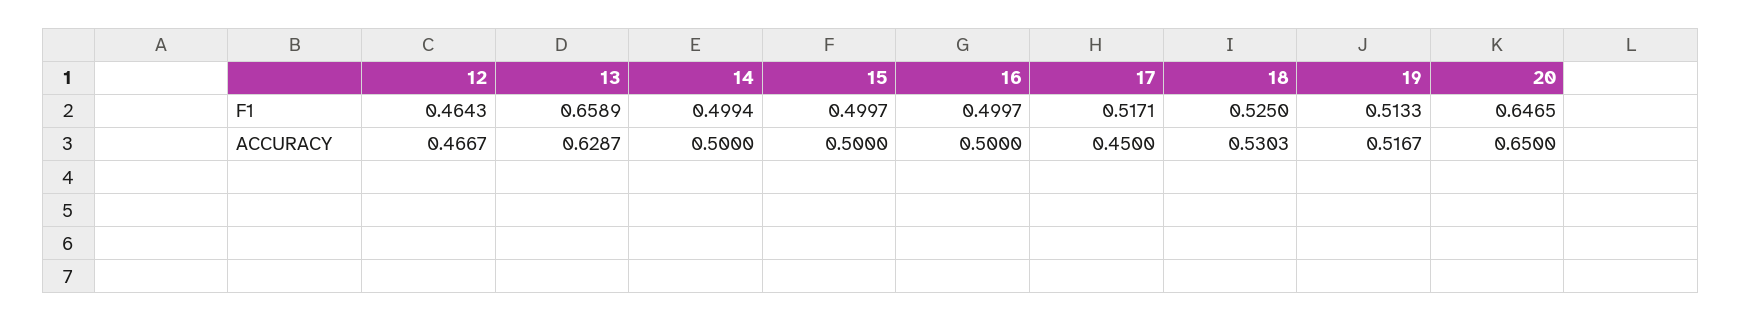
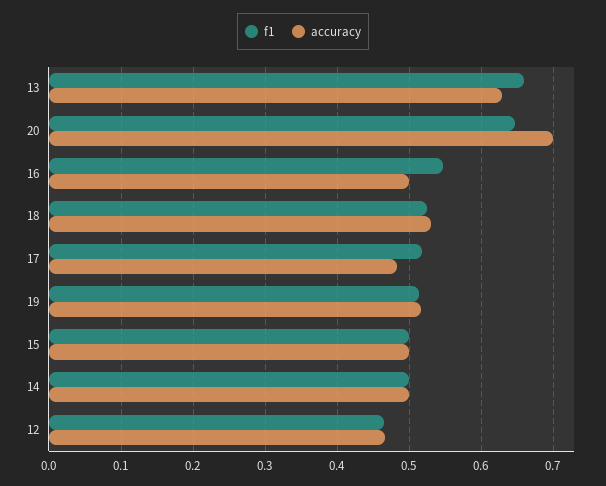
  {
    "F1": {
      "12": 0.4643,
      "13": 0.6589,
      "14": 0.4994,
      "15": 0.4997,
-     "16": 0.4997,
+     "16": 0.55,
      "17": 0.5171,
      "18": 0.525,
      "19": 0.5133,
      "20": 0.6465
    },
    "ACCURACY": {
      "12": 0.4667,
      "13": 0.6287,
      "14": 0.5,
      "15": 0.5,
      "16": 0.5,
-     "17": 0.45,
+     "17": 0.48,
      "18": 0.5303,
      "19": 0.5167,
-     "20": 0.65
+     "20": 0.7
    }
  }

